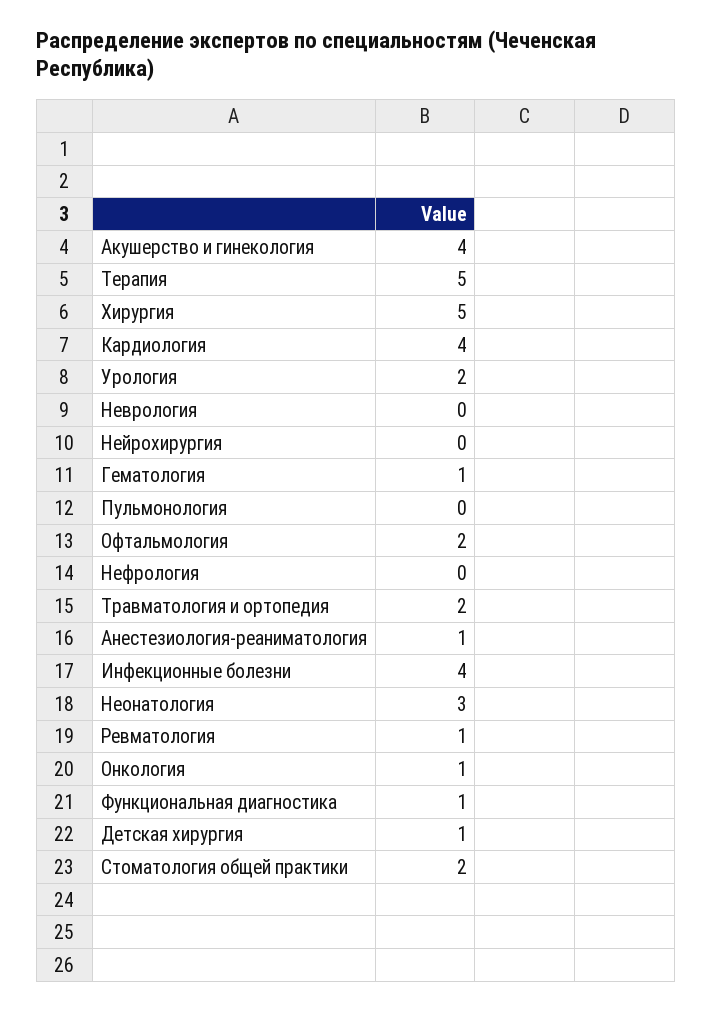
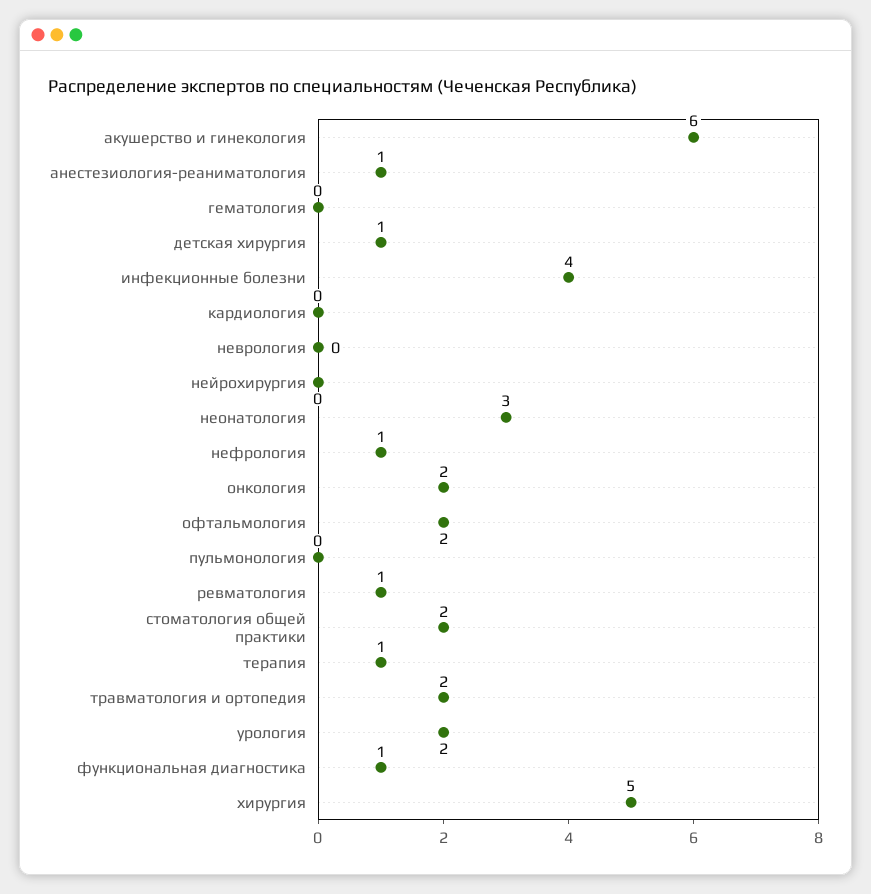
  {
-   "Акушерство и гинекология": 4,
+   "Акушерство и гинекология": 6,
-   "Терапия": 5,
+   "Терапия": 1,
    "Хирургия": 5,
-   "Кардиология": 4,
+   "Кардиология": 0,
    "Урология": 2,
    "Неврология": 0,
    "Нейрохирургия": 0,
-   "Гематология": 1,
+   "Гематология": 0,
    "Пульмонология": 0,
    "Офтальмология": 2,
-   "Нефрология": 0,
+   "Нефрология": 1,
    "Травматология и ортопедия": 2,
    "Анестезиология-реаниматология": 1,
    "Инфекционные болезни": 4,
    "Неонатология": 3,
    "Ревматология": 1,
-   "Онкология": 1,
+   "Онкология": 2,
    "Функциональная диагностика": 1,
    "Детская хирургия": 1,
    "Стоматология общей практики": 2
  }

